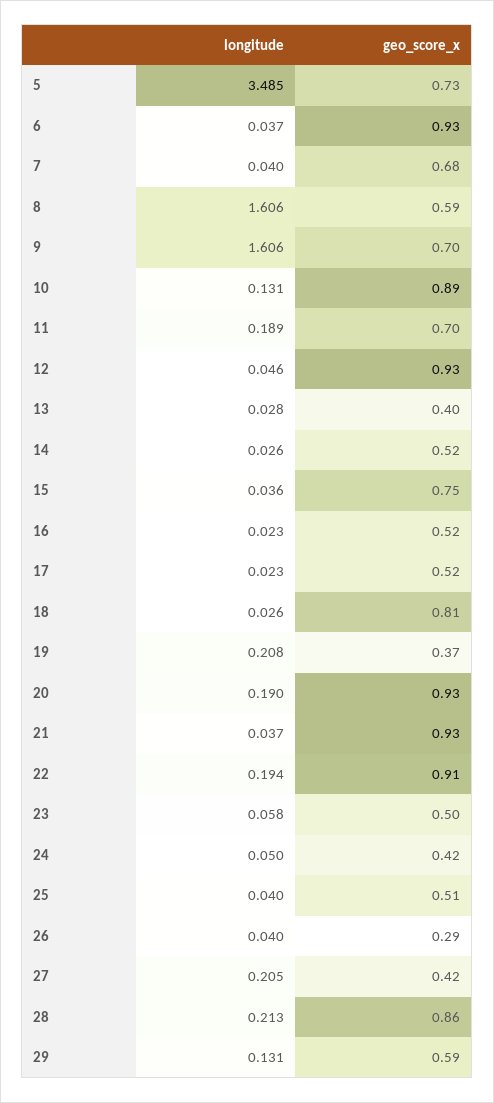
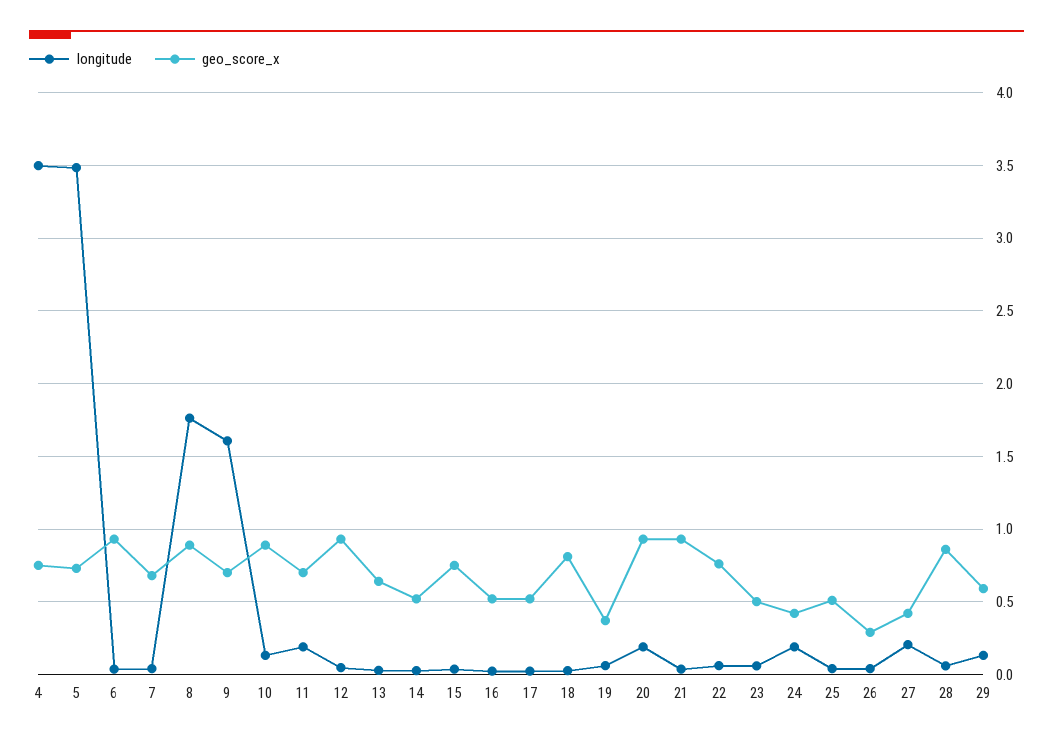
  {
    "longitude": {
      "5": 3.485,
      "6": 0.037,
      "7": 0.04,
-     "8": 1.606,
+     "8": 1.75,
      "9": 1.606,
      "10": 0.131,
      "11": 0.189,
      "12": 0.046,
      "13": 0.028,
      "14": 0.026,
      "15": 0.036,
      "16": 0.023,
      "17": 0.023,
      "18": 0.026,
-     "19": 0.208,
+     "19": 0.05,
      "20": 0.19,
      "21": 0.037,
-     "22": 0.194,
+     "22": 0.05,
      "23": 0.058,
-     "24": 0.05,
+     "24": 0.2,
      "25": 0.04,
      "26": 0.04,
      "27": 0.205,
-     "28": 0.213,
+     "28": 0.05,
-     "29": 0.131
+     "29": 0.131,
+     "4": 3.5
    },
    "geo_score_x": {
      "5": 0.73,
      "6": 0.93,
      "7": 0.68,
-     "8": 0.59,
+     "8": 0.9,
      "9": 0.7,
      "10": 0.89,
      "11": 0.7,
      "12": 0.93,
-     "13": 0.4,
+     "13": 0.65,
      "14": 0.52,
      "15": 0.75,
      "16": 0.52,
      "17": 0.52,
      "18": 0.81,
      "19": 0.37,
      "20": 0.93,
      "21": 0.93,
-     "22": 0.91,
+     "22": 0.75,
      "23": 0.5,
      "24": 0.42,
      "25": 0.51,
      "26": 0.29,
      "27": 0.42,
      "28": 0.86,
-     "29": 0.59
+     "29": 0.59,
+     "4": 0.75
    }
  }

